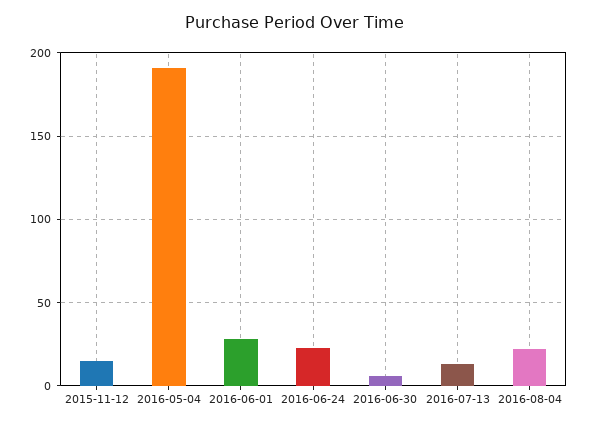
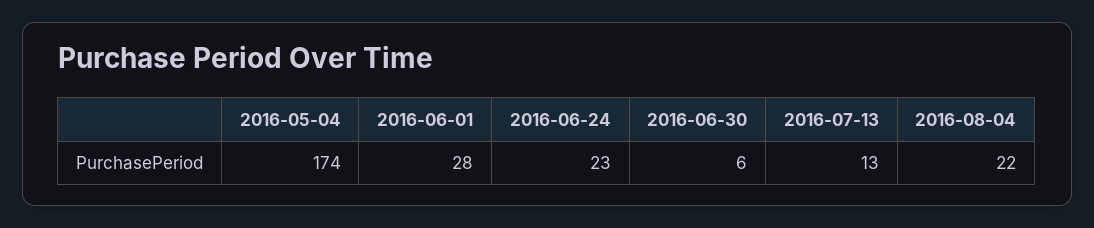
  {
-   "2015-11-12": 15,
-   "2016-05-04": 190,
+   "2016-05-04": 174,
    "2016-06-01": 28,
    "2016-06-24": 23,
    "2016-06-30": 6,
    "2016-07-13": 13,
    "2016-08-04": 22
  }

